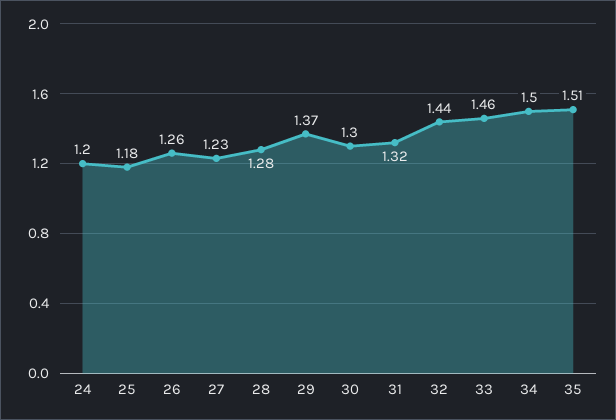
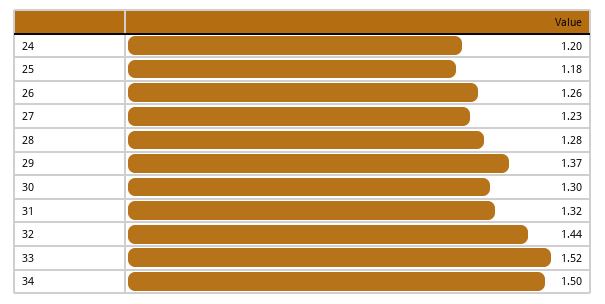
  {
    "24": 1.2,
    "25": 1.18,
    "26": 1.26,
    "27": 1.23,
    "28": 1.28,
    "29": 1.37,
    "30": 1.3,
    "31": 1.32,
    "32": 1.44,
-   "33": 1.46,
+   "33": 1.52,
-   "34": 1.5,
+   "34": 1.5
-   "35": 1.51
  }

